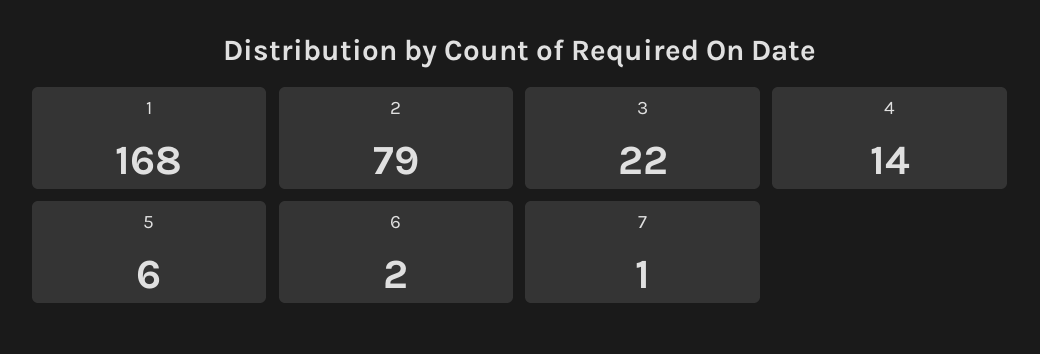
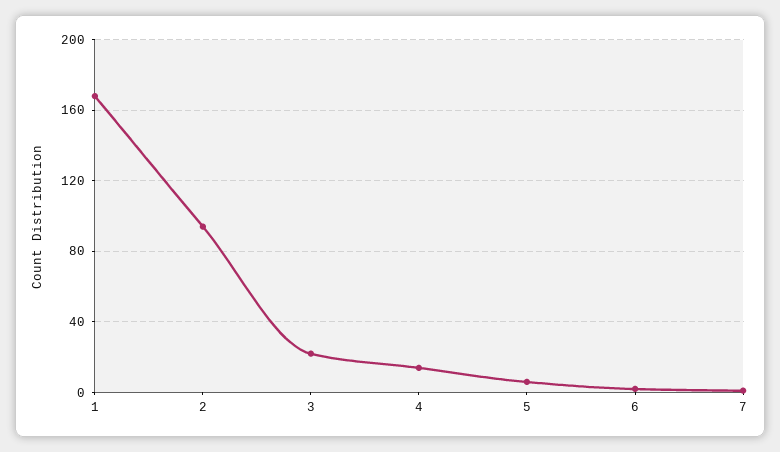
  {
    "1": 168,
-   "2": 79,
+   "2": 95,
    "3": 22,
    "4": 14,
    "5": 6,
    "6": 2,
    "7": 1
  }

